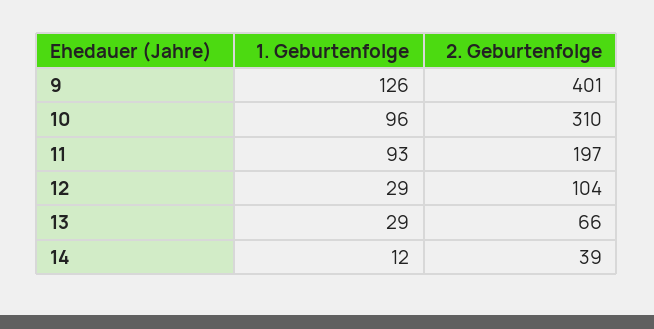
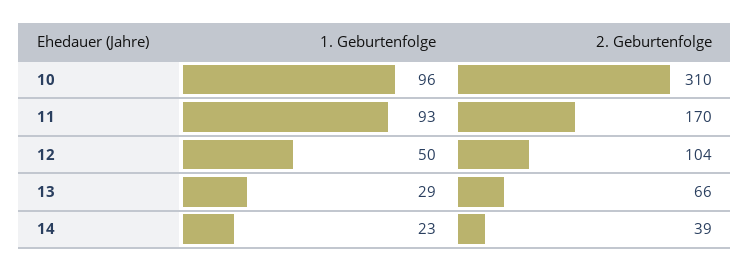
  {
    "1. Geburtenfolge": {
-     "9": 126,
      "10": 96,
      "11": 93,
-     "12": 29,
+     "12": 50,
      "13": 29,
-     "14": 12
+     "14": 23
    },
    "2. Geburtenfolge": {
-     "9": 401,
      "10": 310,
-     "11": 197,
+     "11": 170,
      "12": 104,
      "13": 66,
      "14": 39
    }
  }

